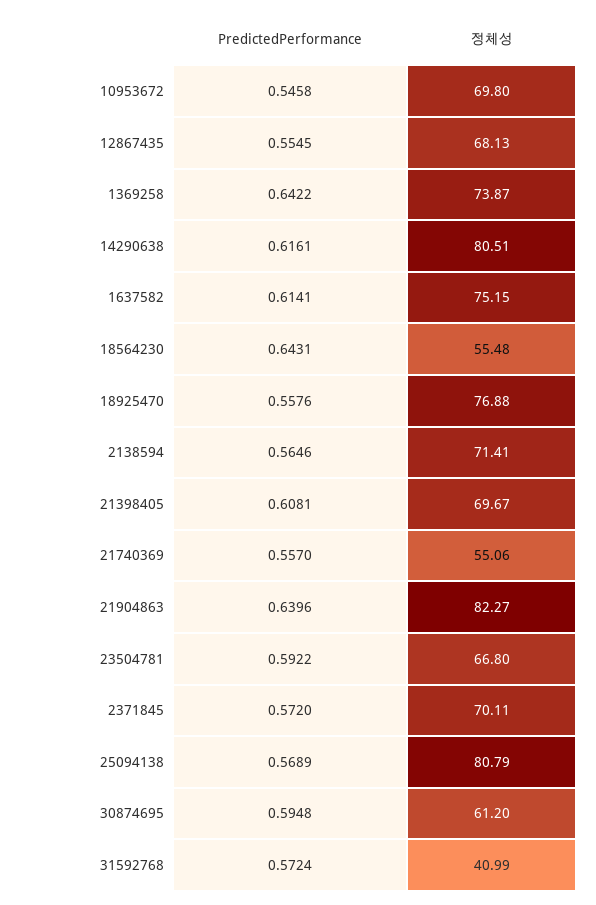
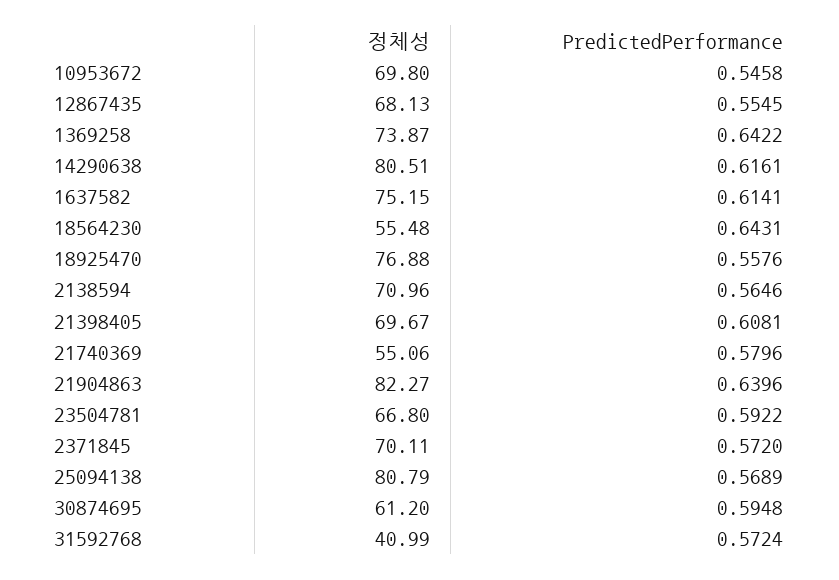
  {
    "PredictedPerformance": {
      "10953672": 0.5458,
      "12867435": 0.5545,
      "1369258": 0.6422,
      "14290638": 0.6161,
      "1637582": 0.6141,
      "18564230": 0.6431,
      "18925470": 0.5576,
      "2138594": 0.5646,
      "21398405": 0.6081,
-     "21740369": 0.557,
+     "21740369": 0.5796,
      "21904863": 0.6396,
      "23504781": 0.5922,
      "2371845": 0.572,
      "25094138": 0.5689,
      "30874695": 0.5948,
      "31592768": 0.5724
    },
    "정체성": {
      "10953672": 69.8,
      "12867435": 68.13,
      "1369258": 73.87,
      "14290638": 80.51,
      "1637582": 75.15,
      "18564230": 55.48,
      "18925470": 76.88,
-     "2138594": 71.41,
+     "2138594": 70.96,
      "21398405": 69.67,
      "21740369": 55.06,
      "21904863": 82.27,
      "23504781": 66.8,
      "2371845": 70.11,
      "25094138": 80.79,
      "30874695": 61.2,
      "31592768": 40.99
    }
  }

